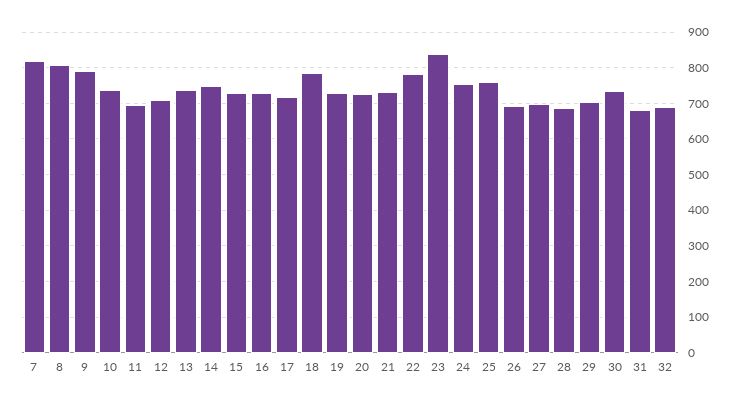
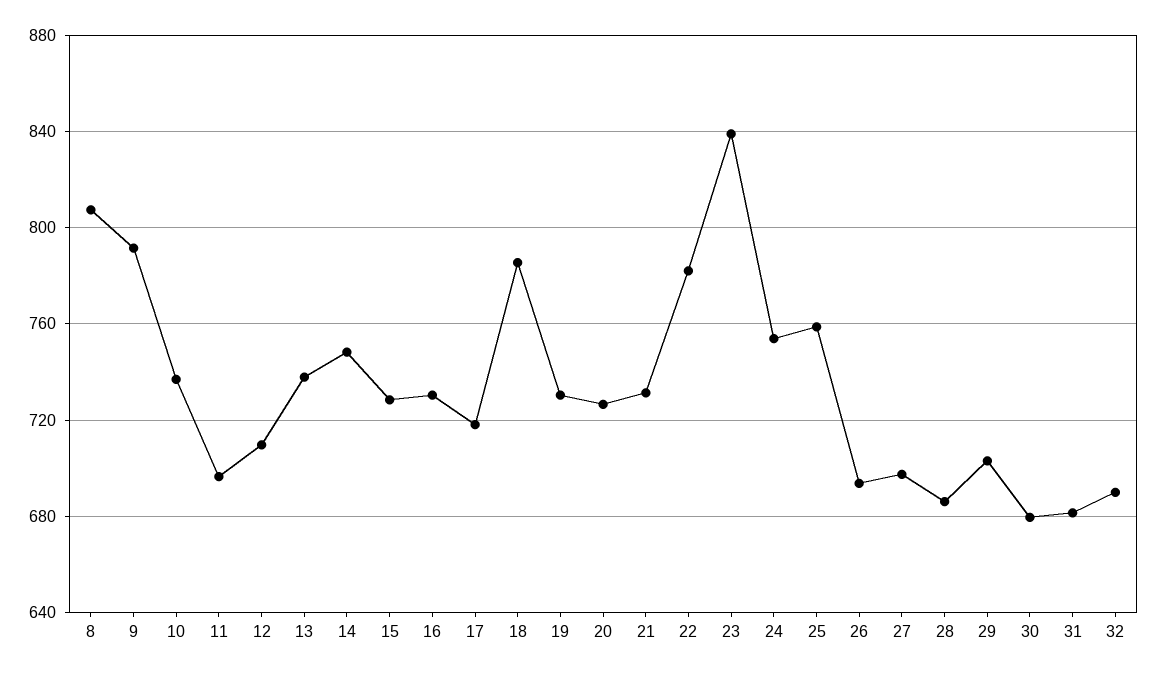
  {
-   "7": 820,
    "8": 805,
    "9": 790,
    "10": 735,
    "11": 695,
    "12": 710,
    "13": 740,
    "14": 750,
    "15": 730,
    "16": 730,
    "17": 720,
    "18": 785,
    "19": 730,
    "20": 725,
    "21": 730,
    "22": 780,
    "23": 840,
    "24": 755,
    "25": 760,
    "26": 695,
    "27": 695,
    "28": 685,
    "29": 705,
-   "30": 740,
+   "30": 680,
    "31": 680,
    "32": 690
  }

